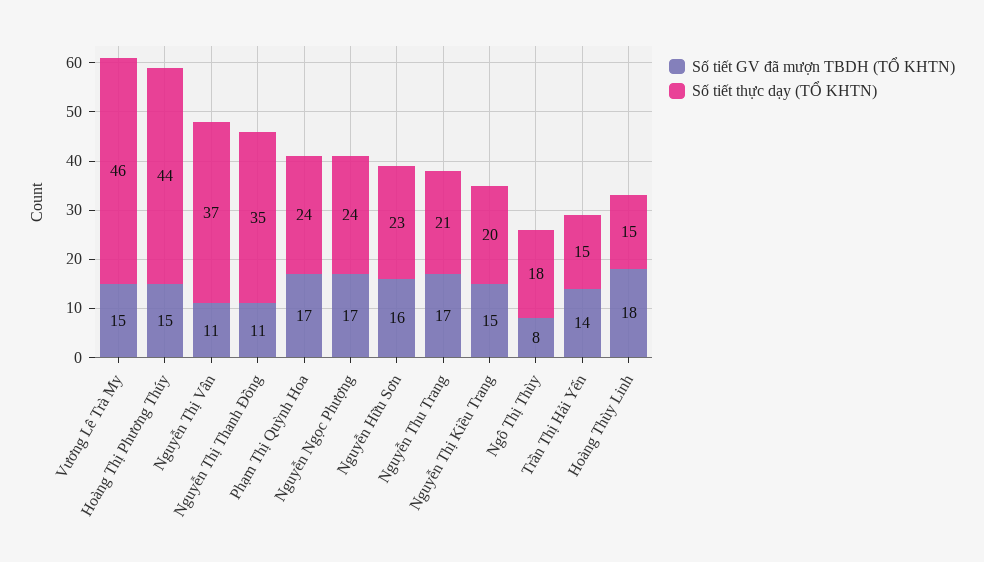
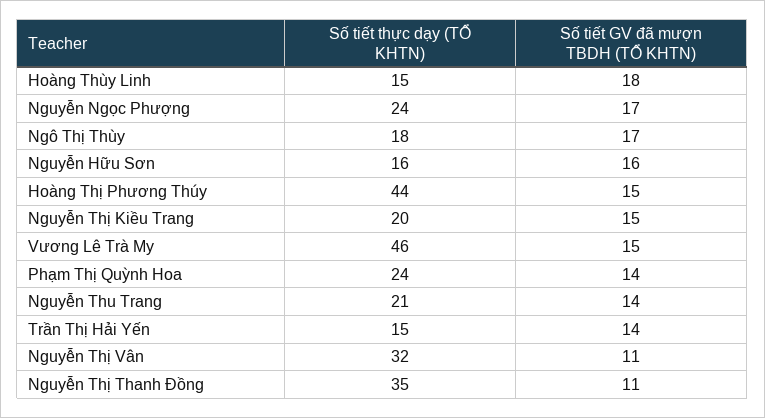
  {
    "Số tiết GV đã mượn TBDH (TỔ KHTN)": {
      "Vương Lê Trà My": 15,
      "Hoàng Thị Phương Thúy": 15,
      "Nguyễn Thị Vân": 11,
      "Nguyễn Thị Thanh Đồng": 11,
-     "Phạm Thị Quỳnh Hoa": 17,
+     "Phạm Thị Quỳnh Hoa": 14,
      "Nguyễn Ngọc Phượng": 17,
      "Nguyễn Hữu Sơn": 16,
-     "Nguyễn Thu Trang": 17,
+     "Nguyễn Thu Trang": 14,
      "Nguyễn Thị Kiều Trang": 15,
-     "Ngô Thị Thùy": 8,
+     "Ngô Thị Thùy": 17,
      "Trần Thị Hải Yến": 14,
      "Hoàng Thùy Linh": 18
    },
    "Số tiết thực dạy (TỔ KHTN)": {
      "Vương Lê Trà My": 46,
      "Hoàng Thị Phương Thúy": 44,
-     "Nguyễn Thị Vân": 37,
+     "Nguyễn Thị Vân": 32,
      "Nguyễn Thị Thanh Đồng": 35,
      "Phạm Thị Quỳnh Hoa": 24,
      "Nguyễn Ngọc Phượng": 24,
-     "Nguyễn Hữu Sơn": 23,
+     "Nguyễn Hữu Sơn": 16,
      "Nguyễn Thu Trang": 21,
      "Nguyễn Thị Kiều Trang": 20,
      "Ngô Thị Thùy": 18,
      "Trần Thị Hải Yến": 15,
      "Hoàng Thùy Linh": 15
    }
  }

